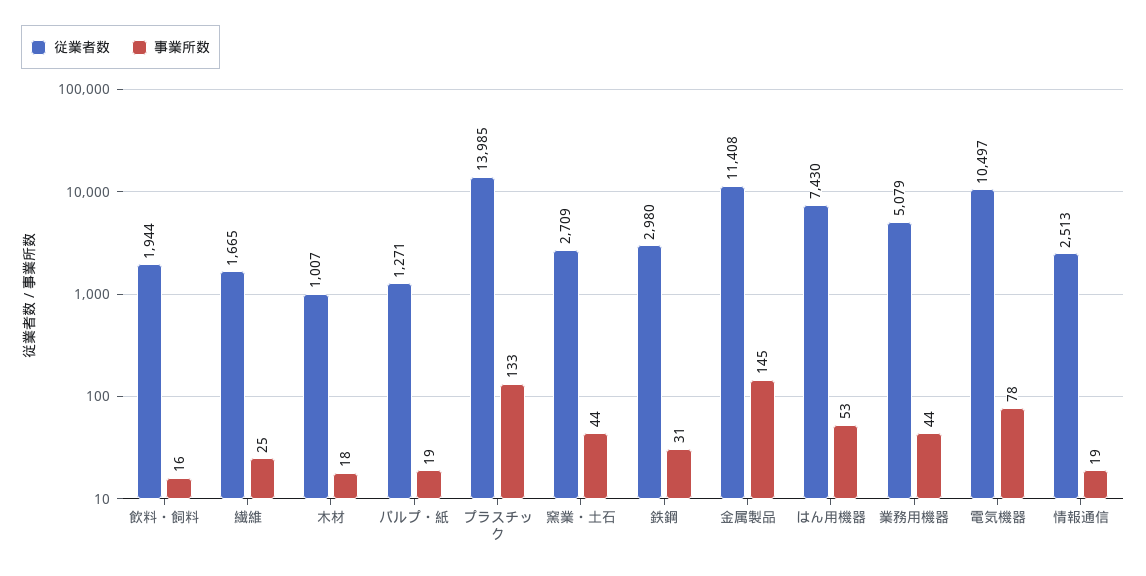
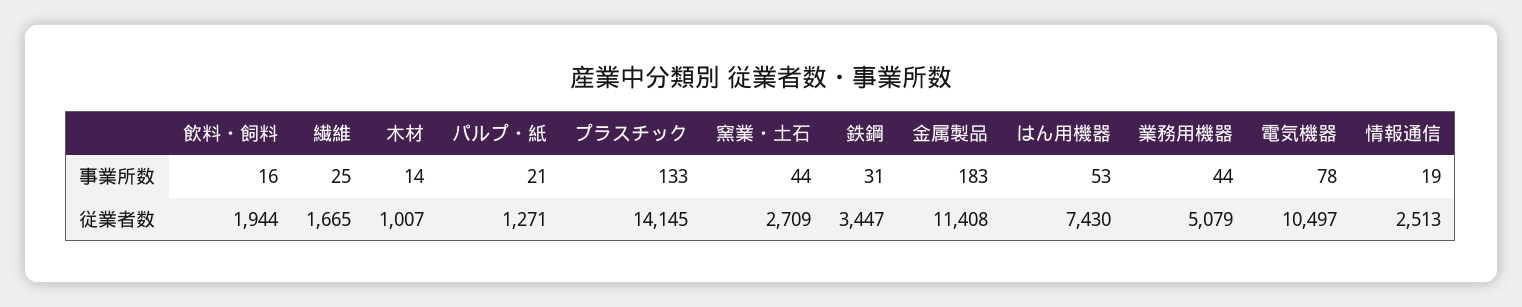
  {
    "従業者数": {
      "飲料・飼料": 1944,
      "繊維": 1665,
      "木材": 1007,
      "パルプ・紙": 1271,
-     "プラスチック": 13985,
+     "プラスチック": 14145,
      "窯業・土石": 2709,
-     "鉄鋼": 2980,
+     "鉄鋼": 3447,
      "金属製品": 11408,
      "はん用機器": 7430,
      "業務用機器": 5079,
      "電気機器": 10497,
      "情報通信": 2513
    },
    "事業所数": {
      "飲料・飼料": 16,
      "繊維": 25,
-     "木材": 18,
+     "木材": 14,
-     "パルプ・紙": 19,
+     "パルプ・紙": 21,
      "プラスチック": 133,
      "窯業・土石": 44,
      "鉄鋼": 31,
-     "金属製品": 145,
+     "金属製品": 183,
      "はん用機器": 53,
      "業務用機器": 44,
      "電気機器": 78,
      "情報通信": 19
    }
  }

